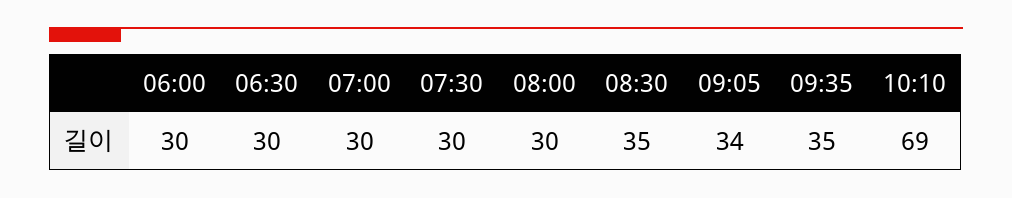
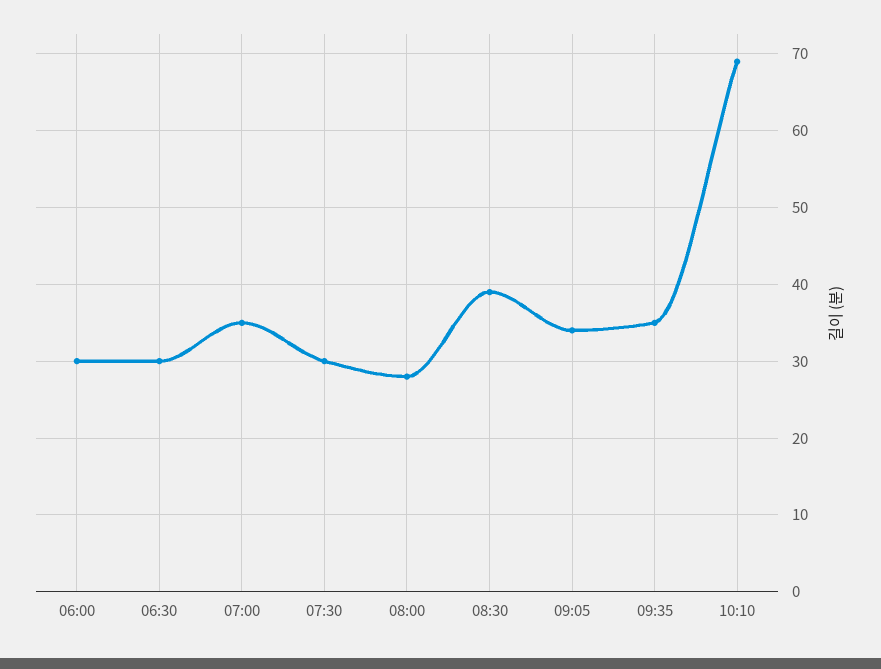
  {
    "06:00": 30,
    "06:30": 30,
-   "07:00": 30,
+   "07:00": 35,
    "07:30": 30,
-   "08:00": 30,
+   "08:00": 28,
-   "08:30": 35,
+   "08:30": 39,
    "09:05": 34,
    "09:35": 35,
    "10:10": 69
  }

